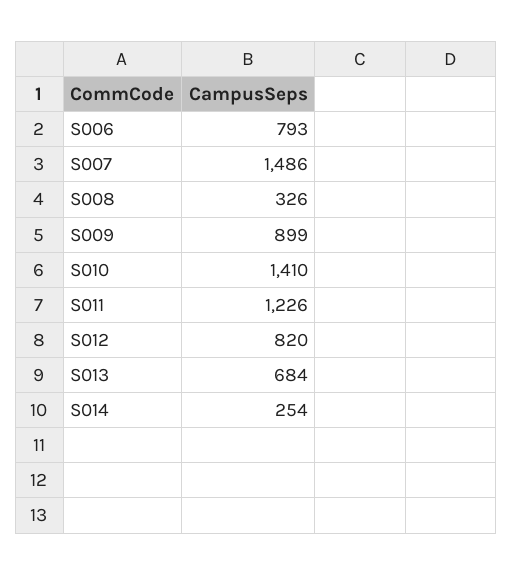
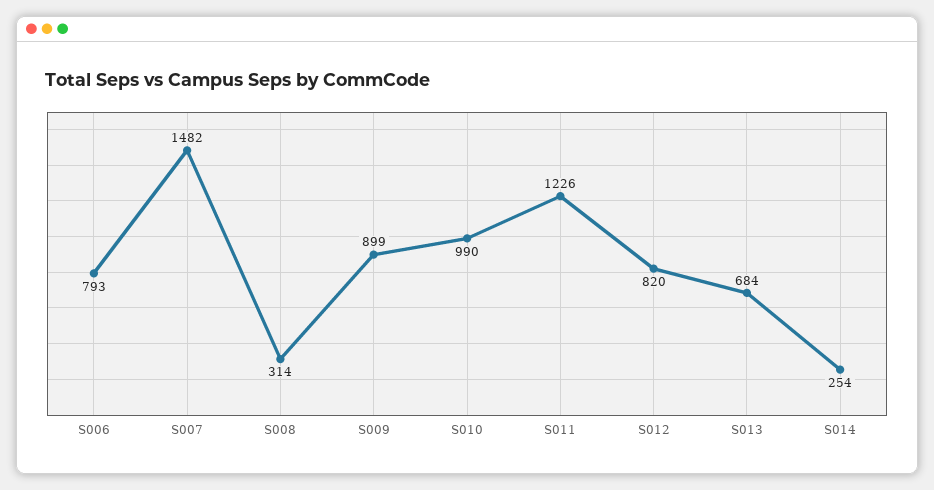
  {
    "S006": 793,
-   "S007": 1486,
+   "S007": 1482,
-   "S008": 326,
+   "S008": 314,
    "S009": 899,
-   "S010": 1410,
+   "S010": 990,
    "S011": 1226,
    "S012": 820,
    "S013": 684,
    "S014": 254
  }

